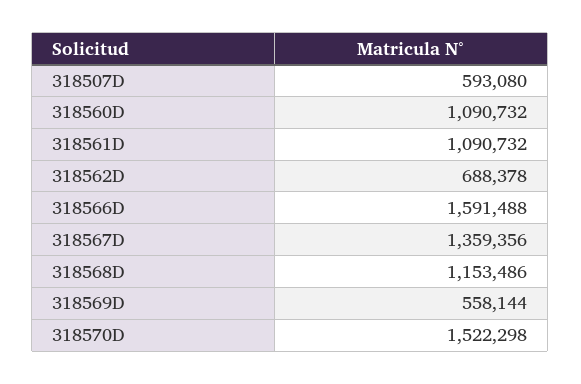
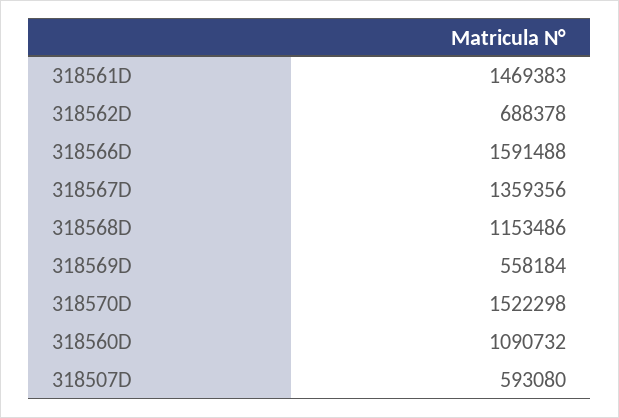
  {
    "318507D": 593080,
    "318560D": 1090732,
-   "318561D": 1090732,
+   "318561D": 1469383,
    "318562D": 688378,
    "318566D": 1591488,
    "318567D": 1359356,
    "318568D": 1153486,
-   "318569D": 558144,
+   "318569D": 558184,
    "318570D": 1522298
  }

